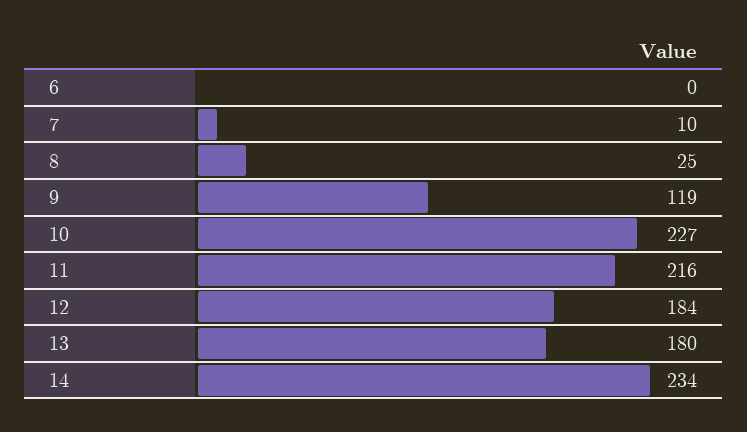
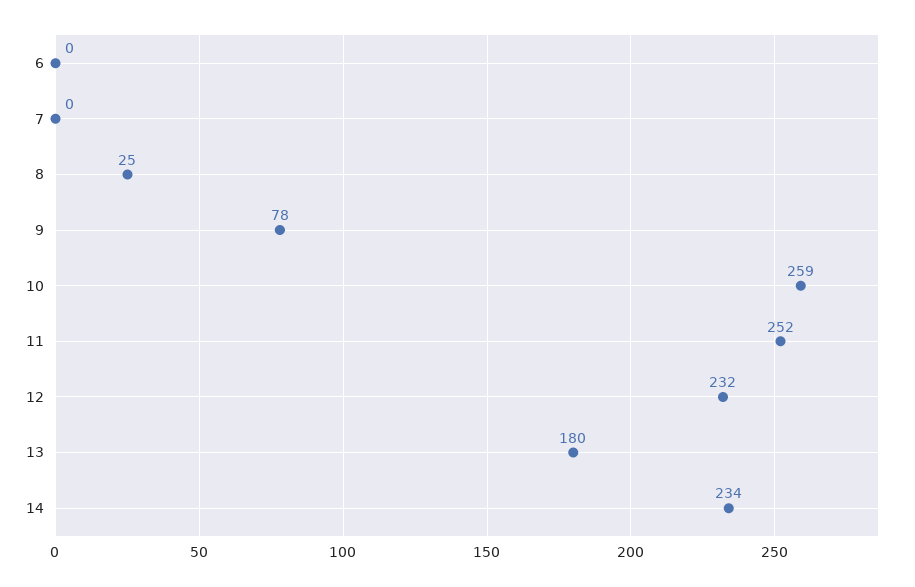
  {
    "6": 0,
-   "7": 10,
+   "7": 0,
    "8": 25,
-   "9": 119,
+   "9": 78,
-   "10": 227,
+   "10": 259,
-   "11": 216,
+   "11": 252,
-   "12": 184,
+   "12": 232,
    "13": 180,
    "14": 234
  }

